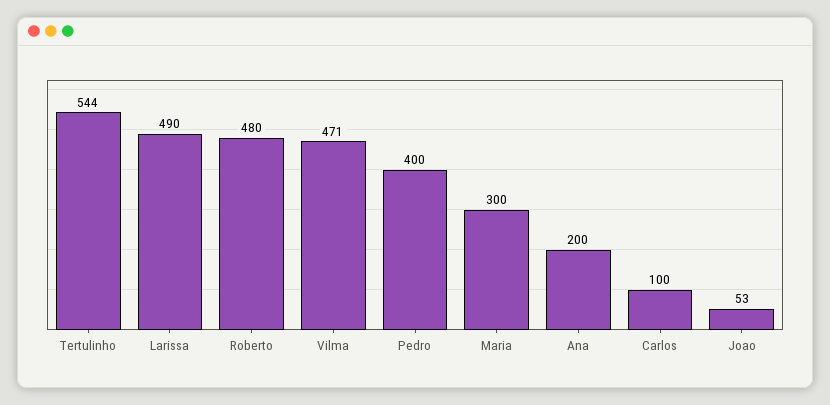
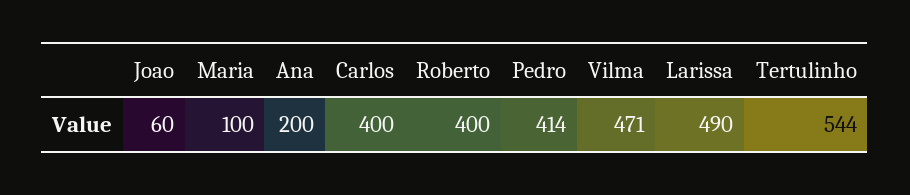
  {
    "Tertulinho": 544,
    "Larissa": 490,
-   "Roberto": 480,
+   "Roberto": 400,
    "Vilma": 471,
-   "Pedro": 400,
+   "Pedro": 414,
-   "Maria": 300,
+   "Maria": 100,
    "Ana": 200,
-   "Carlos": 100,
+   "Carlos": 400,
-   "Joao": 53
+   "Joao": 60
  }

